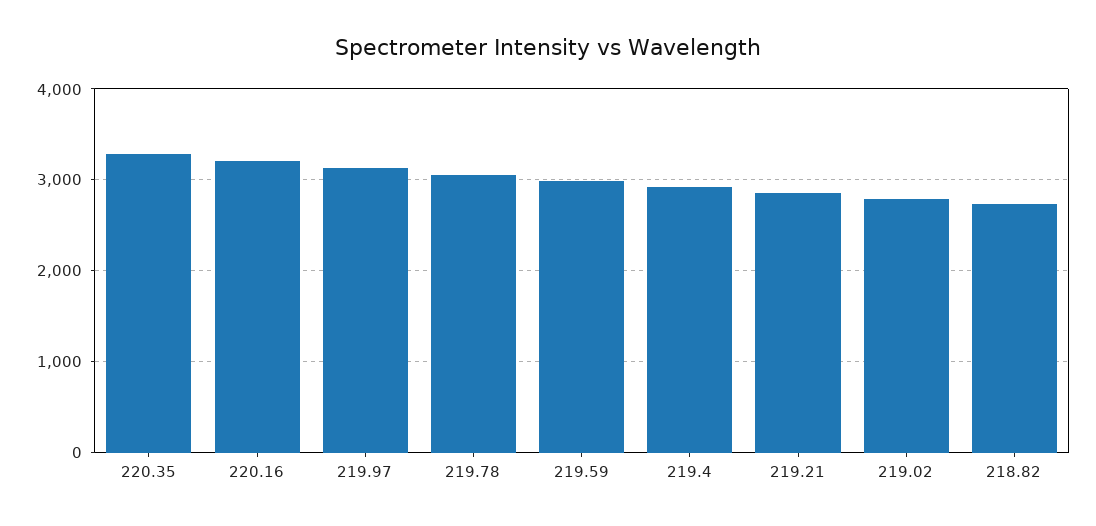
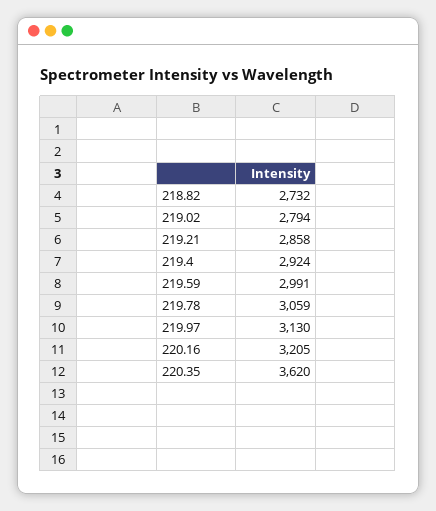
  {
-   "220.35": 3300,
+   "220.35": 3620,
    "220.16": 3205,
    "219.97": 3130,
    "219.78": 3059,
    "219.59": 2991,
    "219.4": 2924,
    "219.21": 2858,
    "219.02": 2794,
    "218.82": 2732
  }

